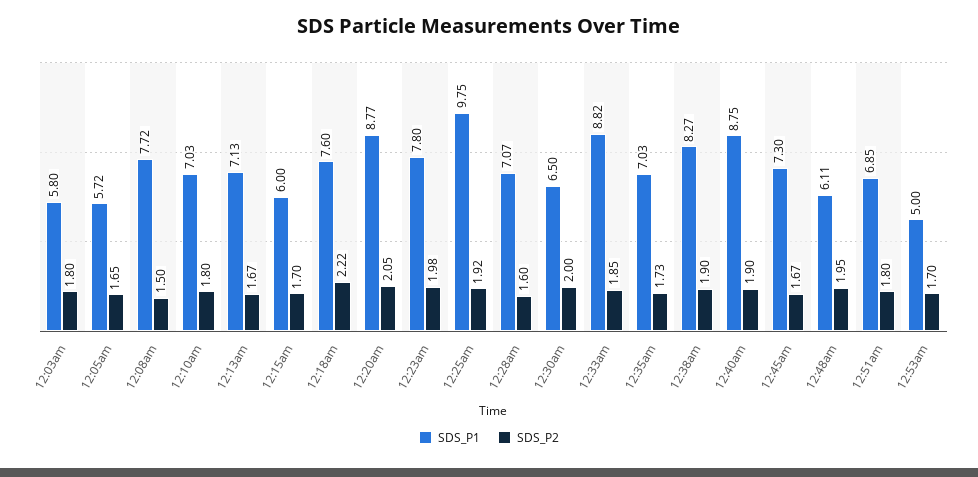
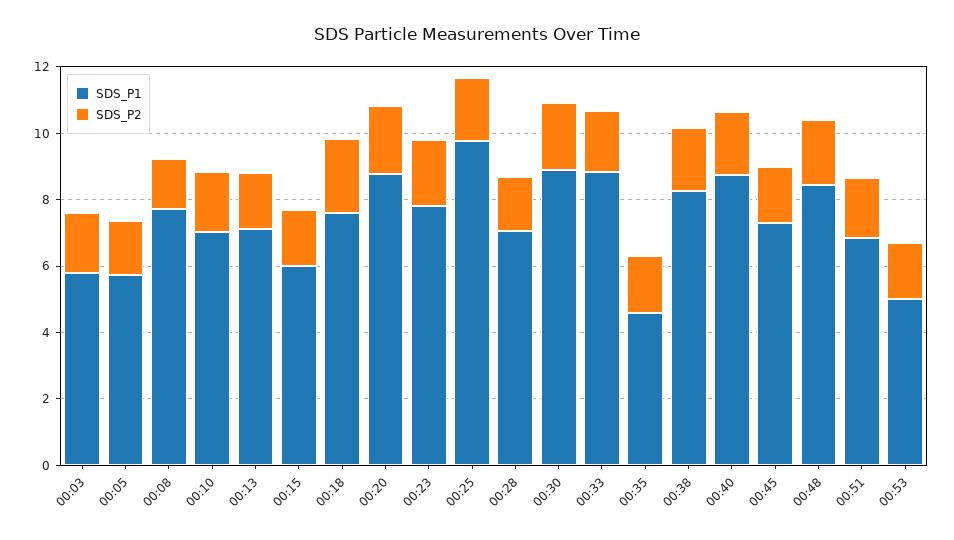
  {
    "SDS_P1": {
      "12:03am": 5.8,
      "12:05am": 5.72,
      "12:08am": 7.72,
      "12:10am": 7.03,
      "12:13am": 7.13,
      "12:15am": 6,
      "12:18am": 7.6,
      "12:20am": 8.77,
      "12:23am": 7.8,
      "12:25am": 9.75,
      "12:28am": 7.07,
-     "12:30am": 6.5,
+     "12:30am": 9,
      "12:33am": 8.82,
-     "12:35am": 7.03,
+     "12:35am": 4.5,
      "12:38am": 8.27,
      "12:40am": 8.75,
      "12:45am": 7.3,
-     "12:48am": 6.11,
+     "12:48am": 8.5,
      "12:51am": 6.85,
      "12:53am": 5
    },
    "SDS_P2": {
      "12:03am": 1.8,
      "12:05am": 1.65,
      "12:08am": 1.5,
      "12:10am": 1.8,
      "12:13am": 1.67,
      "12:15am": 1.7,
      "12:18am": 2.22,
      "12:20am": 2.05,
      "12:23am": 1.98,
      "12:25am": 1.92,
      "12:28am": 1.6,
      "12:30am": 2,
      "12:33am": 1.85,
      "12:35am": 1.73,
      "12:38am": 1.9,
      "12:40am": 1.9,
      "12:45am": 1.67,
      "12:48am": 1.95,
      "12:51am": 1.8,
      "12:53am": 1.7
    }
  }

